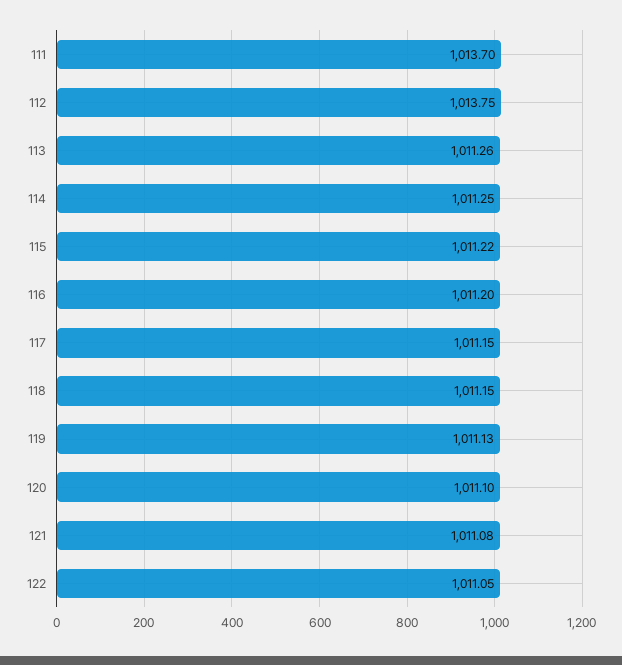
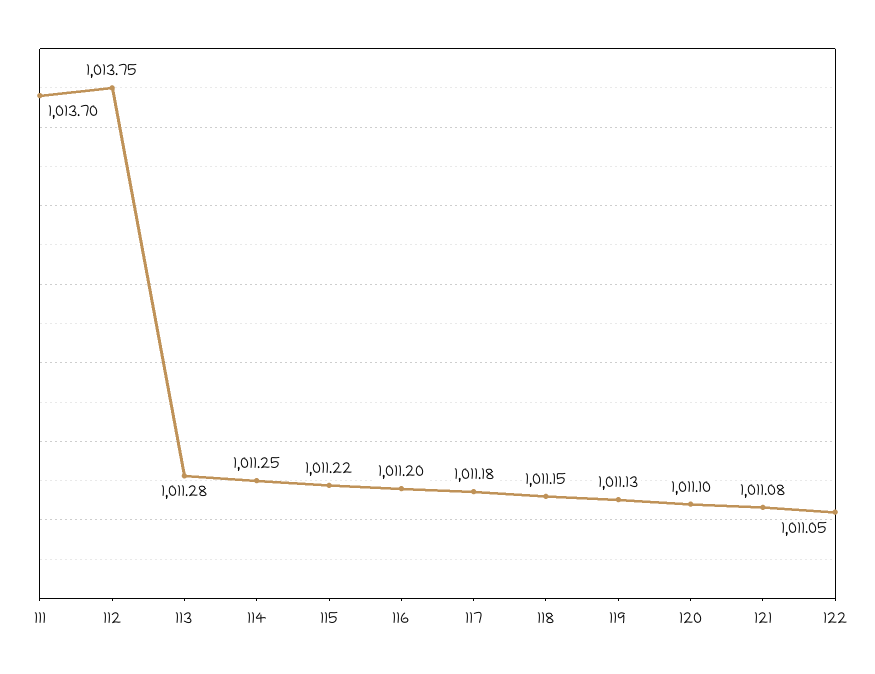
  {
    "111": 1013.7,
    "112": 1013.75,
-   "113": 1011.26,
+   "113": 1011.28,
    "114": 1011.25,
    "115": 1011.22,
    "116": 1011.2,
-   "117": 1011.15,
+   "117": 1011.18,
    "118": 1011.15,
    "119": 1011.13,
    "120": 1011.1,
    "121": 1011.08,
    "122": 1011.05
  }

